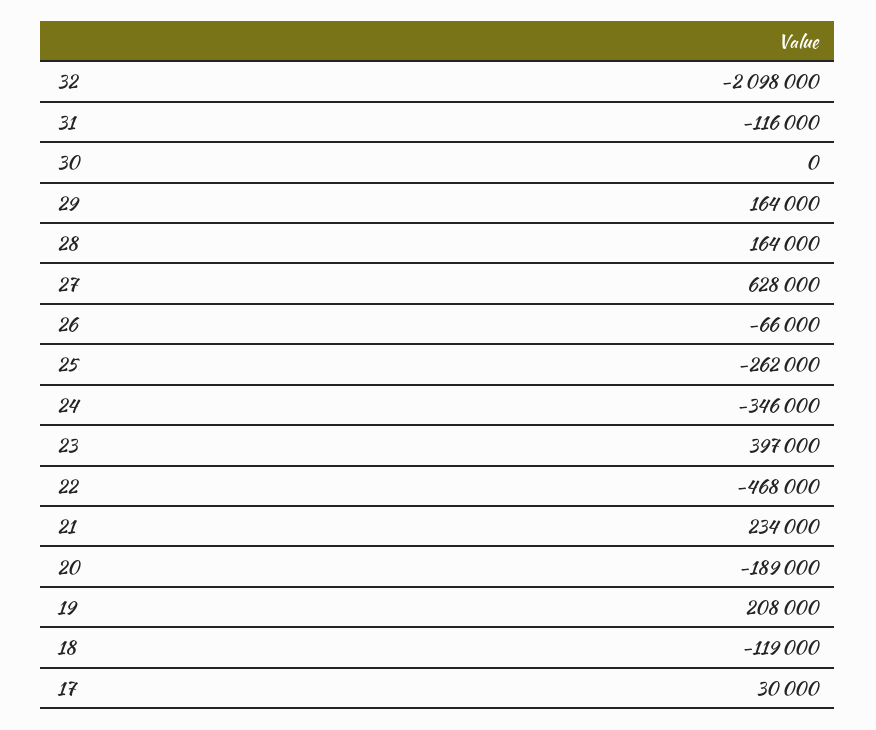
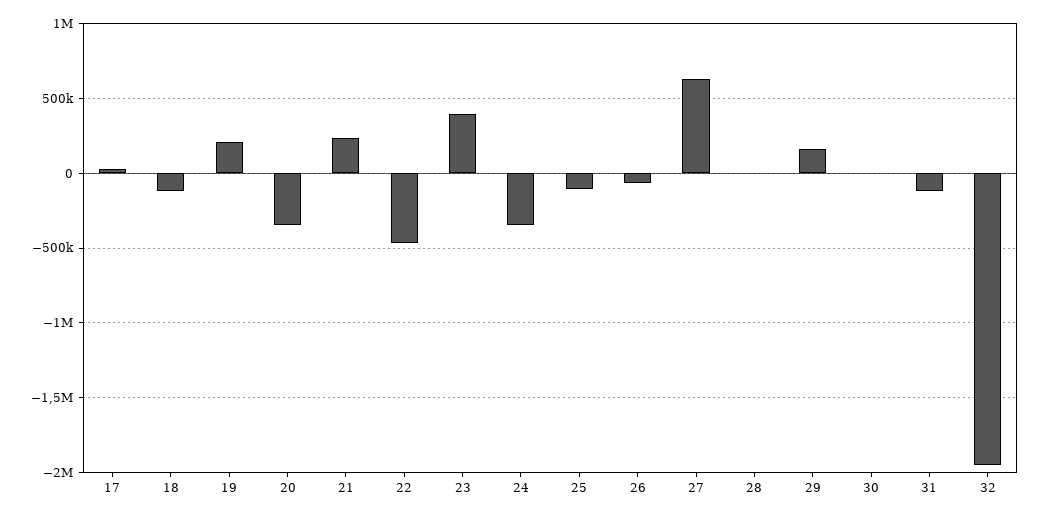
  {
-   "32": -2098000,
+   "32": -1950000,
    "31": -116000,
    "30": 0,
    "29": 164000,
-   "28": 164000,
+   "28": 0,
    "27": 628000,
    "26": -66000,
-   "25": -262000,
+   "25": -100000,
    "24": -346000,
    "23": 397000,
    "22": -468000,
    "21": 234000,
-   "20": -189000,
+   "20": -350000,
    "19": 208000,
    "18": -119000,
    "17": 30000
  }

